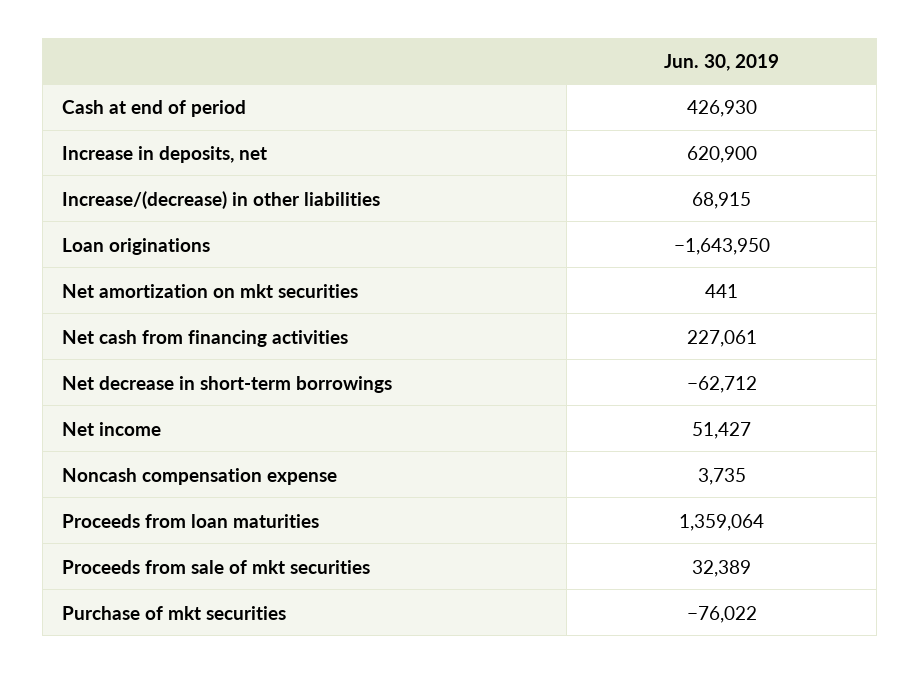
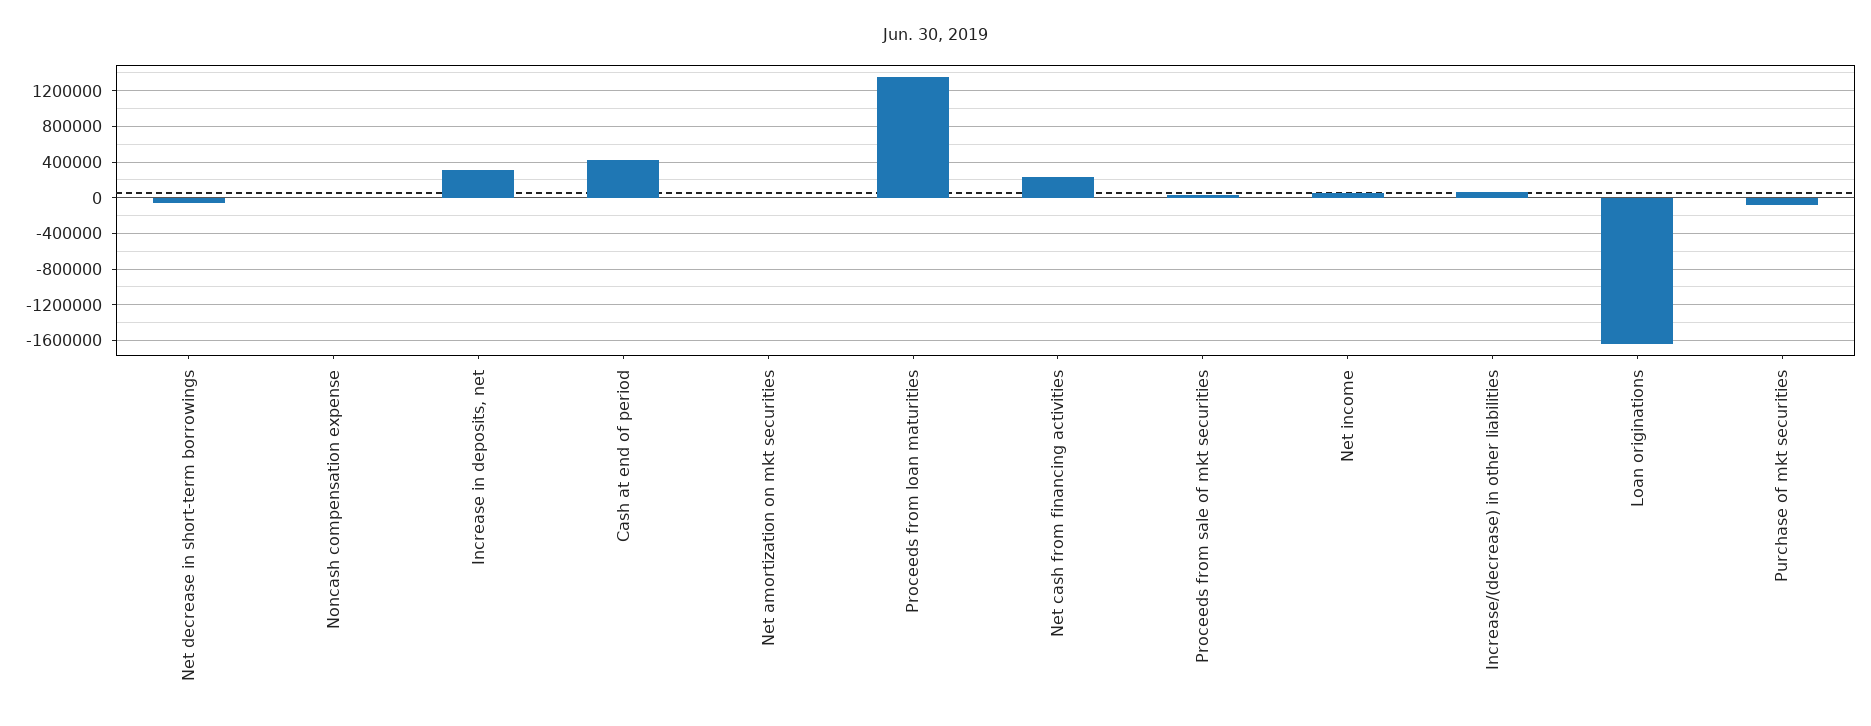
  {
    "Cash at end of period": 426930,
-   "Increase in deposits, net": 620900,
+   "Increase in deposits, net": 300000,
    "Increase/(decrease) in other liabilities": 68915,
    "Loan originations": -1643950,
    "Net amortization on mkt securities": 441,
    "Net cash from financing activities": 227061,
    "Net decrease in short-term borrowings": -62712,
    "Net income": 51427,
    "Noncash compensation expense": 3735,
    "Proceeds from loan maturities": 1359064,
    "Proceeds from sale of mkt securities": 32389,
    "Purchase of mkt securities": -76022
  }

